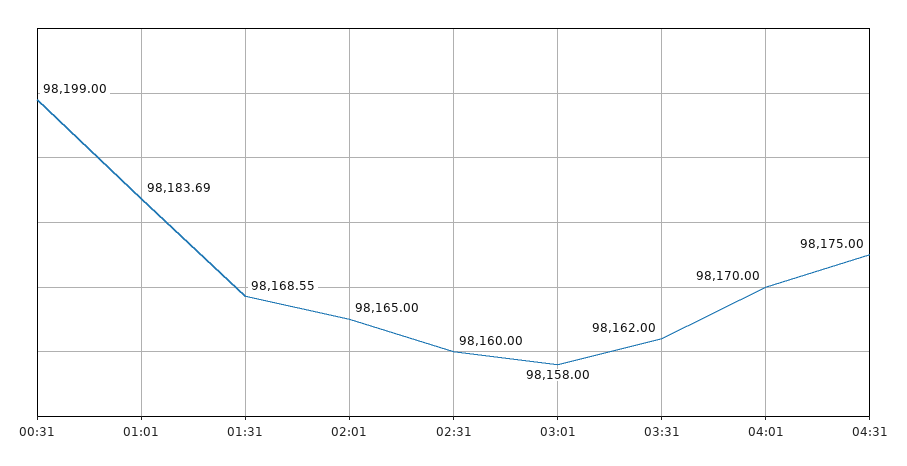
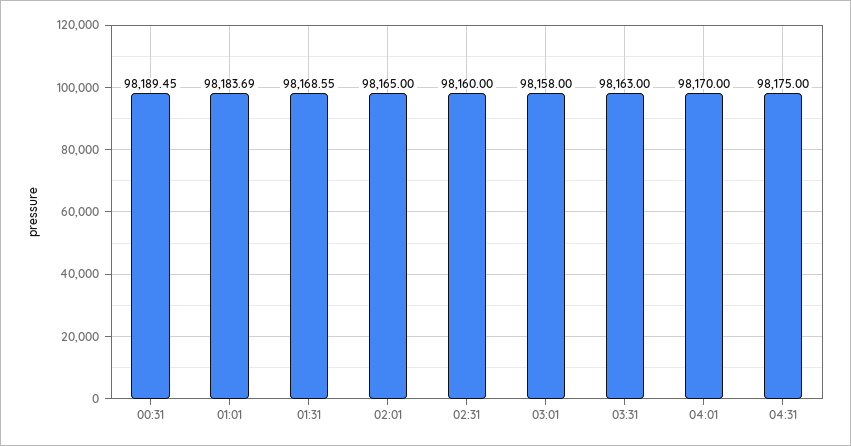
  {
-   "00:31": 98199,
+   "00:31": 98189.45,
    "01:01": 98183.69,
    "01:31": 98168.55,
    "02:01": 98165,
    "02:31": 98160,
    "03:01": 98158,
-   "03:31": 98162,
+   "03:31": 98163,
    "04:01": 98170,
    "04:31": 98175
  }

